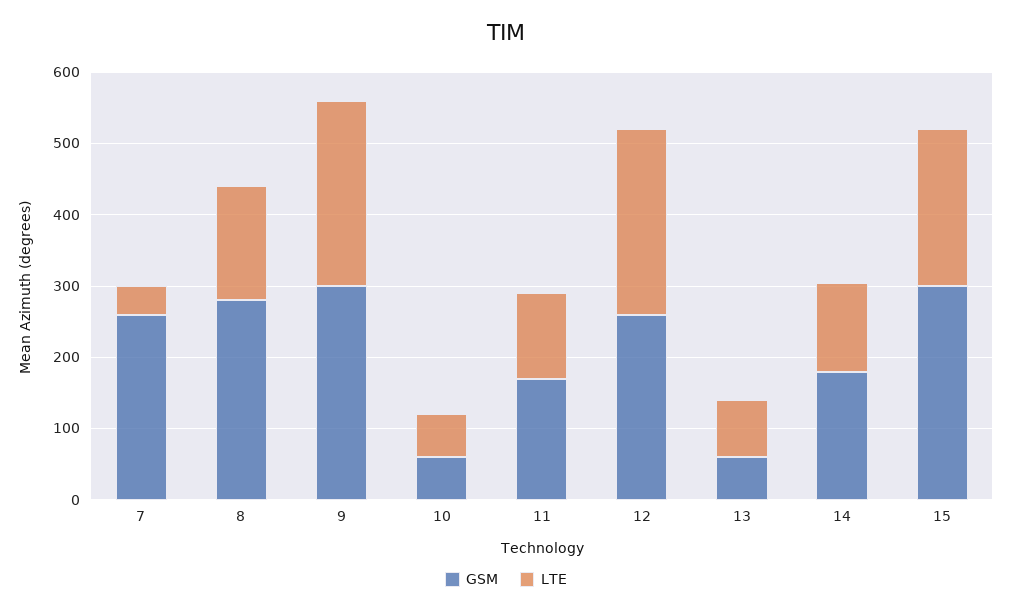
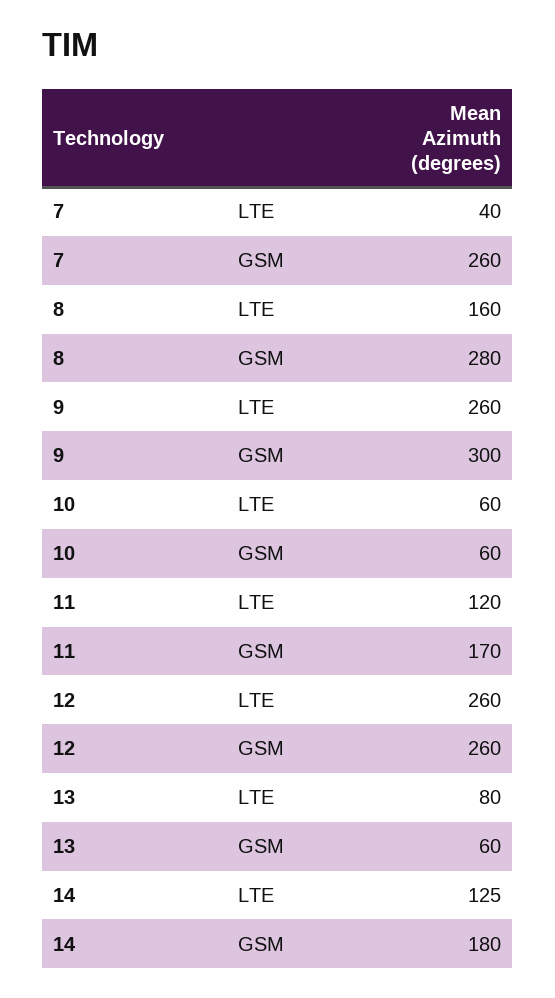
  {
    "GSM": {
      "7": 260,
      "8": 280,
      "9": 300,
      "10": 60,
      "11": 170,
      "12": 260,
      "13": 60,
-     "14": 180,
+     "14": 180
-     "15": 300
    },
    "LTE": {
      "7": 40,
      "8": 160,
      "9": 260,
      "10": 60,
      "11": 120,
      "12": 260,
      "13": 80,
-     "14": 125,
+     "14": 125
-     "15": 220
    }
  }

